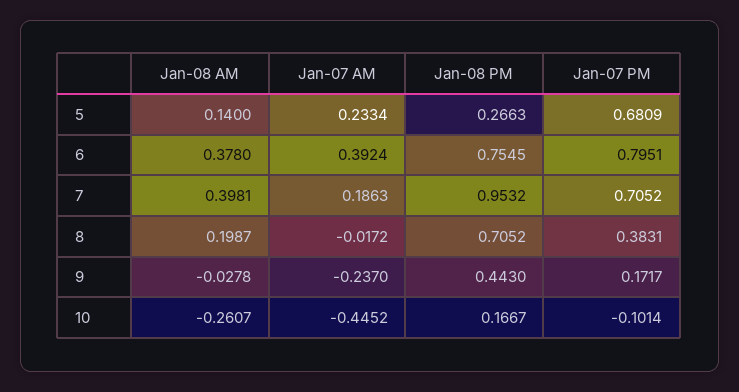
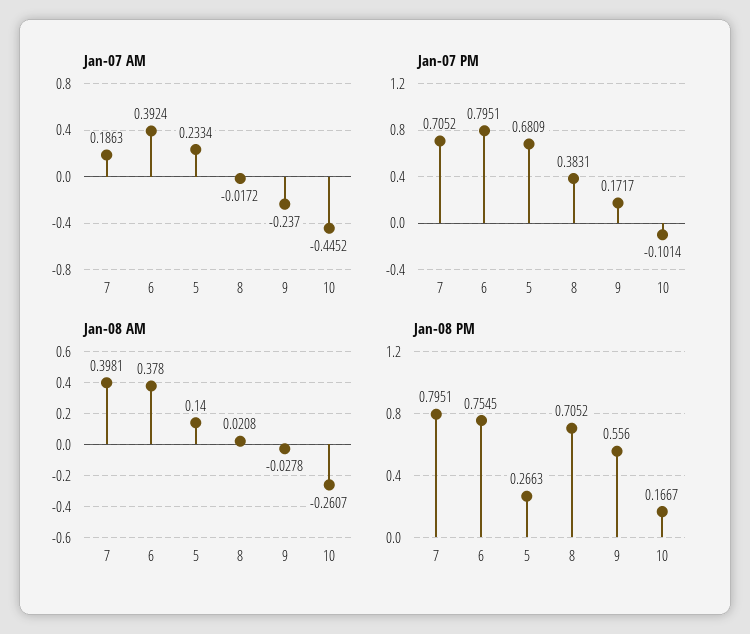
  {
    "Jan-08 AM": {
      "5": 0.14,
      "6": 0.378,
      "7": 0.3981,
-     "8": 0.1987,
+     "8": 0.0208,
      "9": -0.0278,
      "10": -0.2607
    },
    "Jan-07 AM": {
      "5": 0.2334,
      "6": 0.3924,
      "7": 0.1863,
      "8": -0.0172,
      "9": -0.237,
      "10": -0.4452
    },
    "Jan-08 PM": {
      "5": 0.2663,
      "6": 0.7545,
-     "7": 0.9532,
+     "7": 0.7951,
      "8": 0.7052,
-     "9": 0.443,
+     "9": 0.556,
      "10": 0.1667
    },
    "Jan-07 PM": {
      "5": 0.6809,
      "6": 0.7951,
      "7": 0.7052,
      "8": 0.3831,
      "9": 0.1717,
      "10": -0.1014
    }
  }

